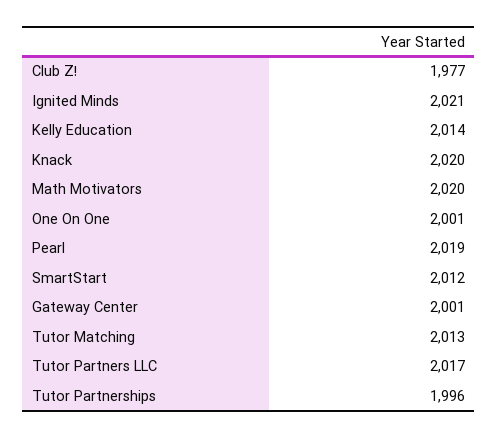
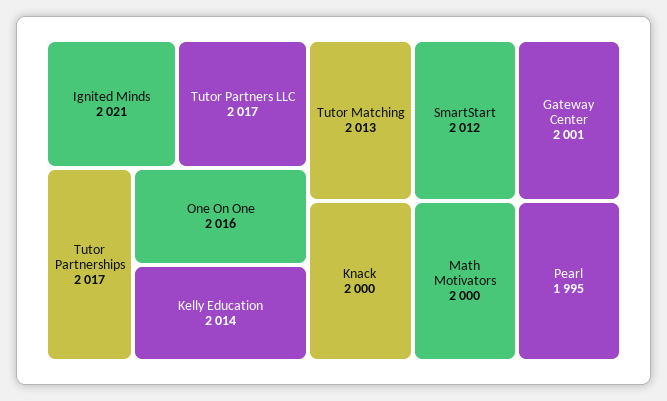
  {
-   "Club Z!": 1977,
    "Ignited Minds": 2021,
    "Kelly Education": 2014,
-   "Knack": 2020,
+   "Knack": 2000,
-   "Math Motivators": 2020,
+   "Math Motivators": 2000,
-   "One On One": 2001,
+   "One On One": 2016,
-   "Pearl": 2019,
+   "Pearl": 1995,
    "SmartStart": 2012,
    "Gateway Center": 2001,
    "Tutor Matching": 2013,
    "Tutor Partners LLC": 2017,
-   "Tutor Partnerships": 1996
+   "Tutor Partnerships": 2017
  }

